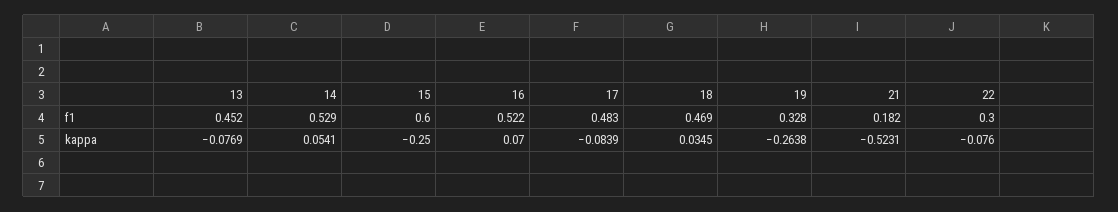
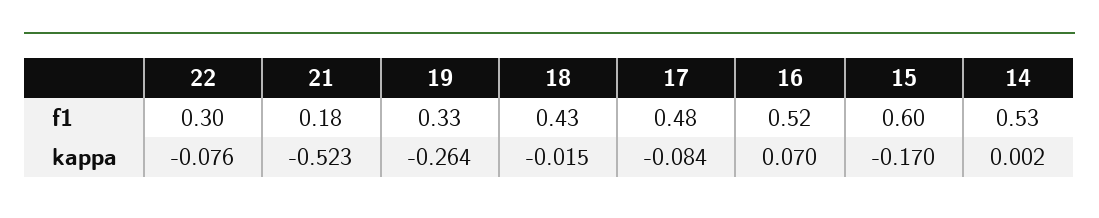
  {
-   "13": {
-     "f1": 0.452,
-     "kappa": -0.0769
-   },
    "14": {
      "f1": 0.529,
-     "kappa": 0.0541
+     "kappa": 0.002
    },
    "15": {
      "f1": 0.6,
-     "kappa": -0.25
+     "kappa": -0.17
    },
    "16": {
      "f1": 0.522,
      "kappa": 0.07
    },
    "17": {
      "f1": 0.483,
      "kappa": -0.0839
    },
    "18": {
-     "f1": 0.469,
+     "f1": 0.43,
-     "kappa": 0.0345
+     "kappa": -0.015
    },
    "19": {
      "f1": 0.328,
      "kappa": -0.2638
    },
    "21": {
      "f1": 0.182,
      "kappa": -0.5231
    },
    "22": {
      "f1": 0.3,
      "kappa": -0.076
    }
  }

